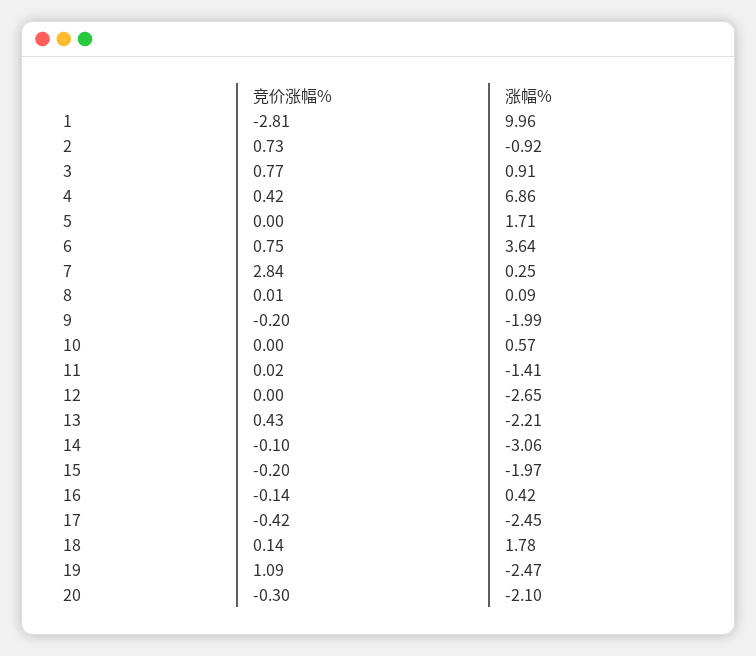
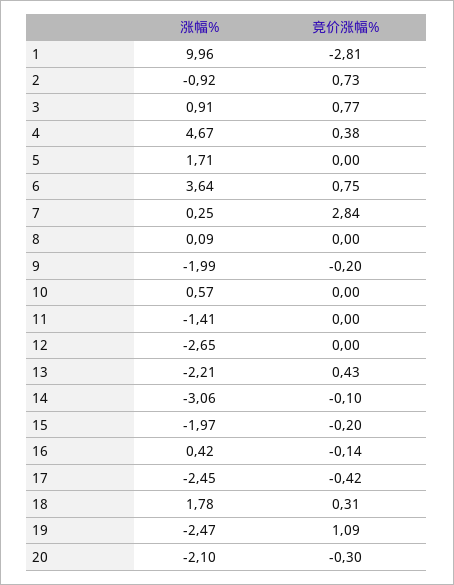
  {
    "竞价涨幅%": {
      "1": -2.81,
      "2": 0.73,
      "3": 0.77,
-     "4": 0.42,
+     "4": 0.38,
      "5": 0,
      "6": 0.75,
      "7": 2.84,
-     "8": 0.01,
+     "8": 0,
      "9": -0.2,
      "10": 0,
-     "11": 0.02,
+     "11": 0,
      "12": 0,
      "13": 0.43,
      "14": -0.1,
      "15": -0.2,
      "16": -0.14,
      "17": -0.42,
-     "18": 0.14,
+     "18": 0.31,
      "19": 1.09,
      "20": -0.3
    },
    "涨幅%": {
      "1": 9.96,
      "2": -0.92,
      "3": 0.91,
-     "4": 6.86,
+     "4": 4.67,
      "5": 1.71,
      "6": 3.64,
      "7": 0.25,
      "8": 0.09,
      "9": -1.99,
      "10": 0.57,
      "11": -1.41,
      "12": -2.65,
      "13": -2.21,
      "14": -3.06,
      "15": -1.97,
      "16": 0.42,
      "17": -2.45,
      "18": 1.78,
      "19": -2.47,
      "20": -2.1
    }
  }

